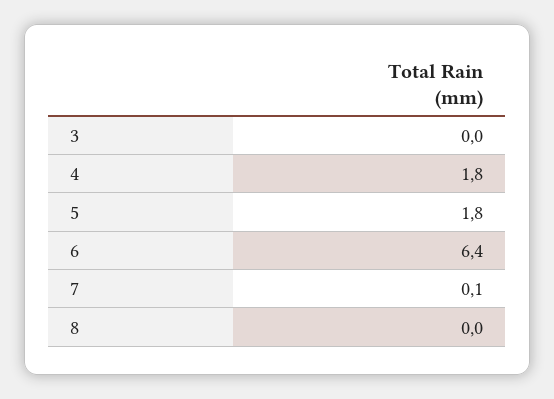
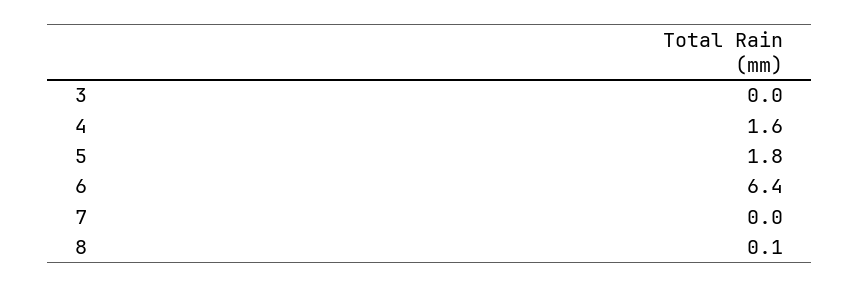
  {
    "3": 0,
-   "4": 1.8,
+   "4": 1.6,
    "5": 1.8,
    "6": 6.4,
-   "7": 0.1,
+   "7": 0,
-   "8": 0
+   "8": 0.1
  }

